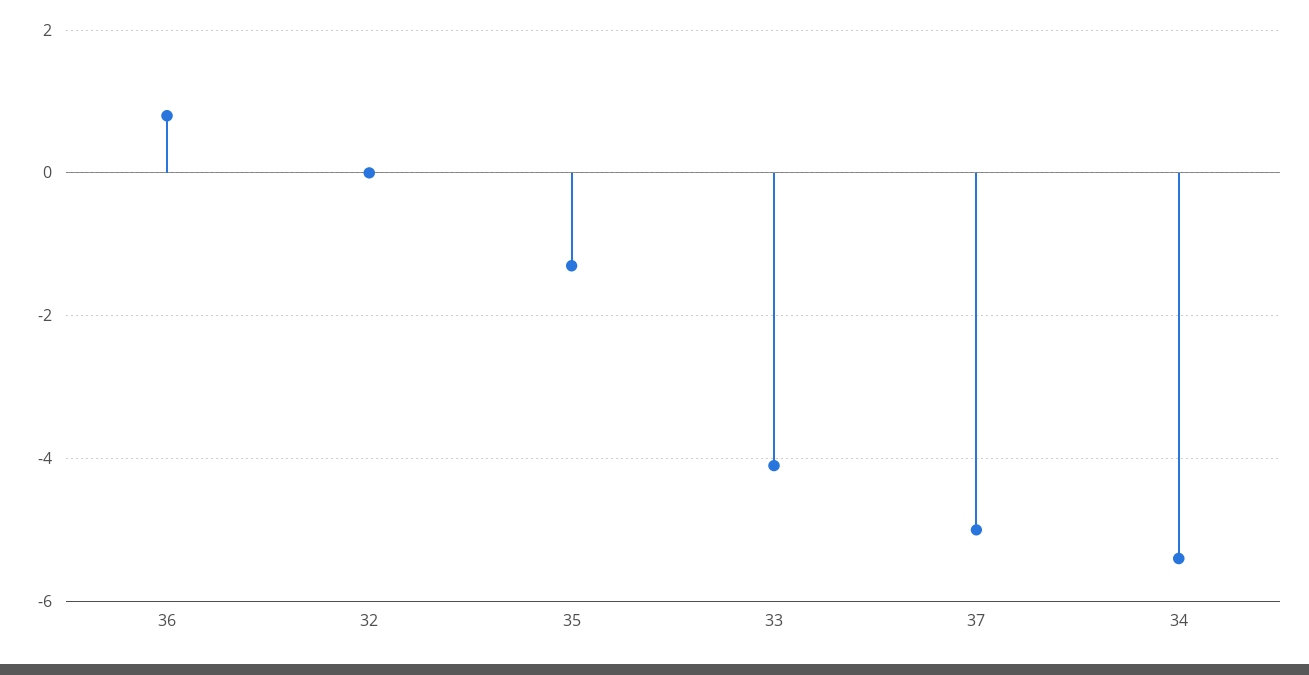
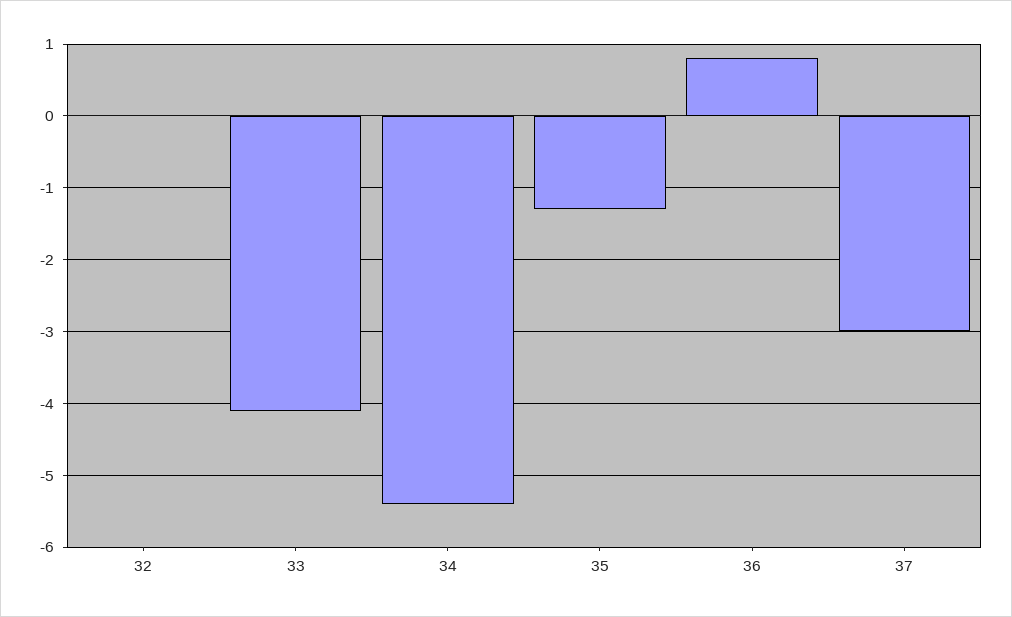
  {
    "36": 0.8,
    "32": 0,
    "35": -1.3,
    "33": -4.1,
-   "37": -5,
+   "37": -3,
    "34": -5.4
  }

